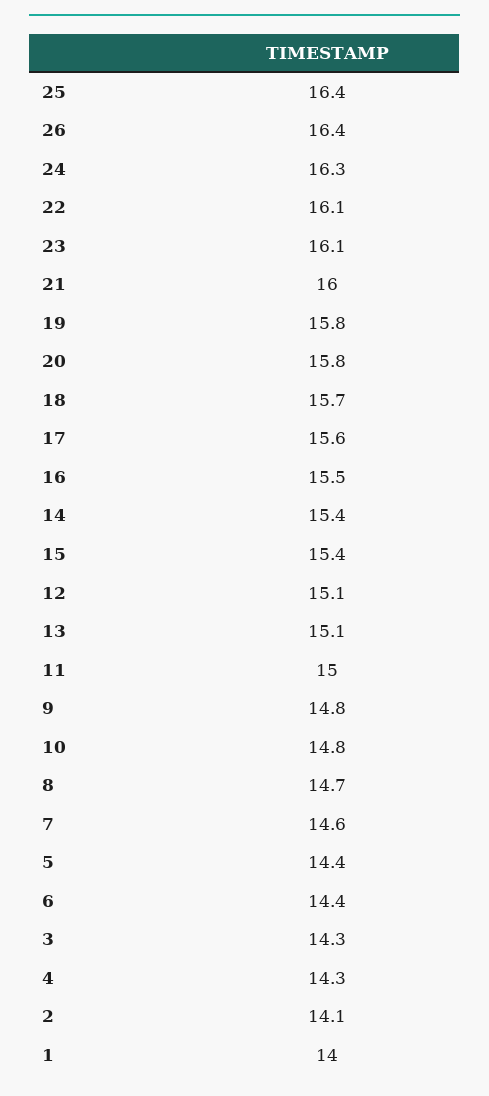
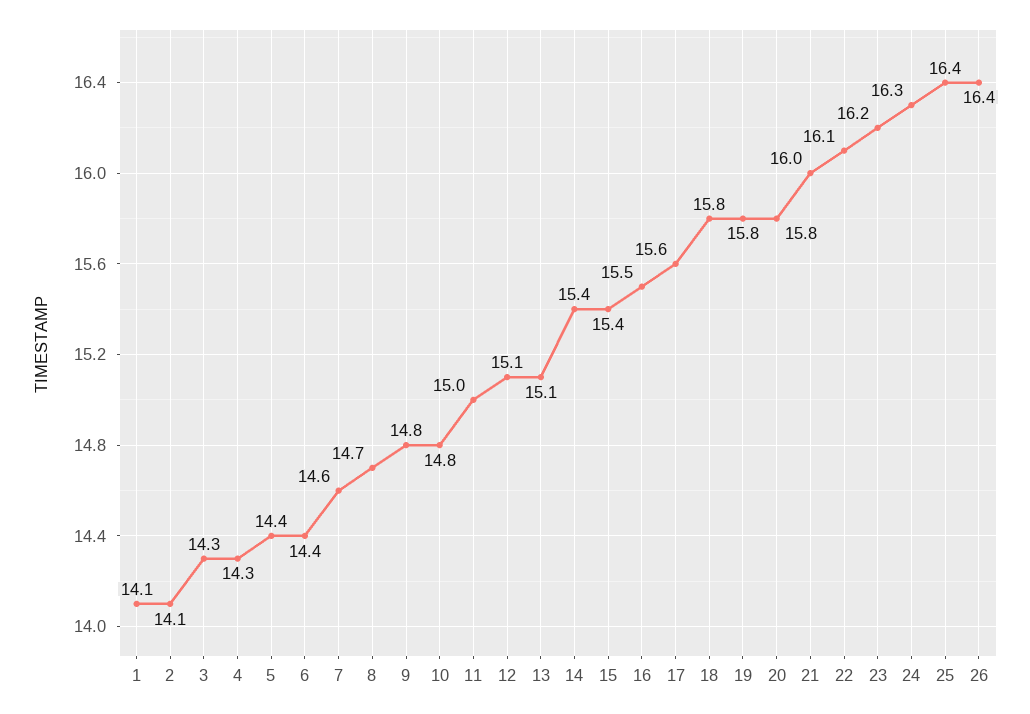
  {
    "25": 16.4,
    "26": 16.4,
    "24": 16.3,
    "22": 16.1,
-   "23": 16.1,
+   "23": 16.2,
    "21": 16,
    "19": 15.8,
    "20": 15.8,
-   "18": 15.7,
+   "18": 15.8,
    "17": 15.6,
    "16": 15.5,
    "14": 15.4,
    "15": 15.4,
    "12": 15.1,
    "13": 15.1,
    "11": 15,
    "9": 14.8,
    "10": 14.8,
    "8": 14.7,
    "7": 14.6,
    "5": 14.4,
    "6": 14.4,
    "3": 14.3,
    "4": 14.3,
    "2": 14.1,
-   "1": 14
+   "1": 14.1
  }

